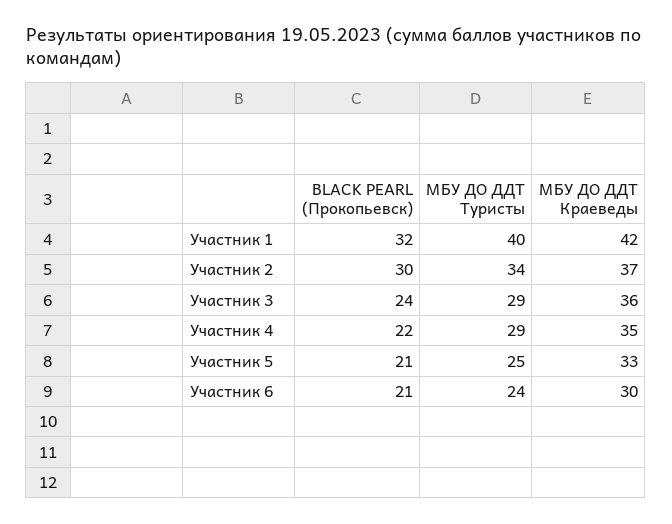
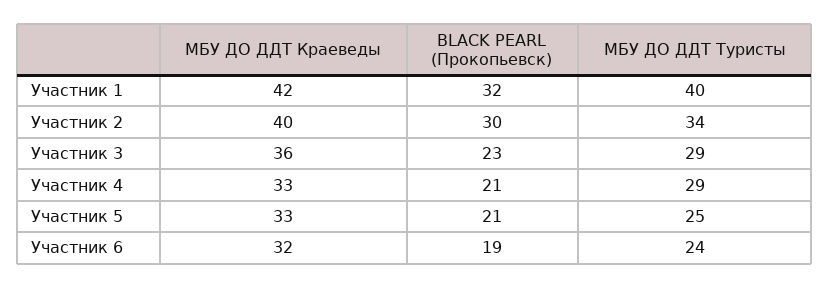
  {
    "BLACK PEARL (Прокопьевск)": {
      "Участник 1": 32,
      "Участник 2": 30,
-     "Участник 3": 24,
+     "Участник 3": 23,
-     "Участник 4": 22,
+     "Участник 4": 21,
      "Участник 5": 21,
-     "Участник 6": 21
+     "Участник 6": 19
    },
    "МБУ ДО ДДТ Туристы": {
      "Участник 1": 40,
      "Участник 2": 34,
      "Участник 3": 29,
      "Участник 4": 29,
      "Участник 5": 25,
      "Участник 6": 24
    },
    "МБУ ДО ДДТ Краеведы": {
      "Участник 1": 42,
-     "Участник 2": 37,
+     "Участник 2": 40,
      "Участник 3": 36,
-     "Участник 4": 35,
+     "Участник 4": 33,
      "Участник 5": 33,
-     "Участник 6": 30
+     "Участник 6": 32
    }
  }

